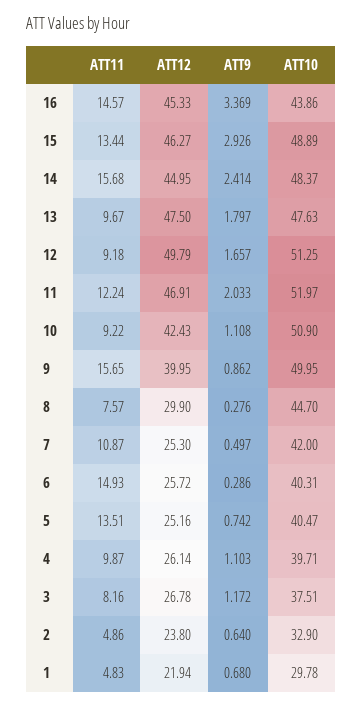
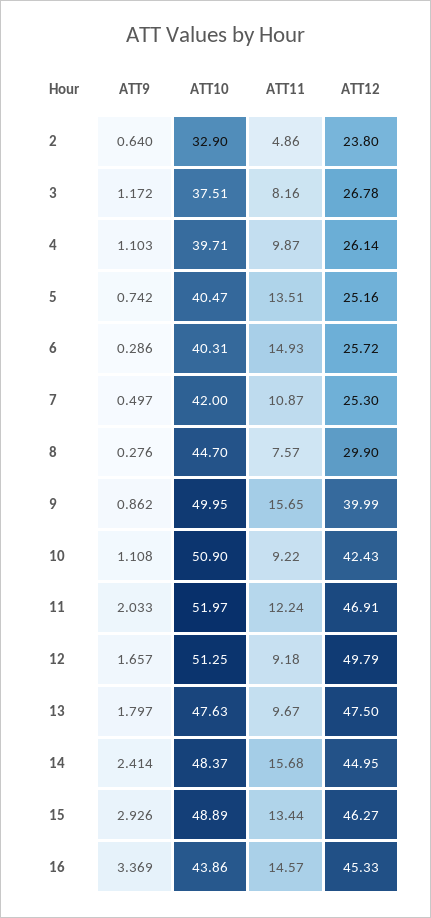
  {
    "ATT11": {
      "16": 14.57,
      "15": 13.44,
      "14": 15.68,
      "13": 9.67,
      "12": 9.18,
      "11": 12.24,
      "10": 9.22,
      "9": 15.65,
      "8": 7.57,
      "7": 10.87,
      "6": 14.93,
      "5": 13.51,
      "4": 9.87,
      "3": 8.16,
-     "2": 4.86,
+     "2": 4.86
-     "1": 4.83
    },
    "ATT12": {
      "16": 45.33,
      "15": 46.27,
      "14": 44.95,
      "13": 47.5,
      "12": 49.79,
      "11": 46.91,
      "10": 42.43,
-     "9": 39.95,
+     "9": 39.99,
      "8": 29.9,
      "7": 25.3,
      "6": 25.72,
      "5": 25.16,
      "4": 26.14,
      "3": 26.78,
-     "2": 23.8,
+     "2": 23.8
-     "1": 21.94
    },
    "ATT9": {
      "16": 3.369,
      "15": 2.926,
      "14": 2.414,
      "13": 1.797,
      "12": 1.657,
      "11": 2.033,
      "10": 1.108,
      "9": 0.862,
      "8": 0.276,
      "7": 0.497,
      "6": 0.286,
      "5": 0.742,
      "4": 1.103,
      "3": 1.172,
-     "2": 0.64,
+     "2": 0.64
-     "1": 0.68
    },
    "ATT10": {
      "16": 43.86,
      "15": 48.89,
      "14": 48.37,
      "13": 47.63,
      "12": 51.25,
      "11": 51.97,
      "10": 50.9,
      "9": 49.95,
      "8": 44.7,
      "7": 42,
      "6": 40.31,
      "5": 40.47,
      "4": 39.71,
      "3": 37.51,
-     "2": 32.9,
+     "2": 32.9
-     "1": 29.78
    }
  }

